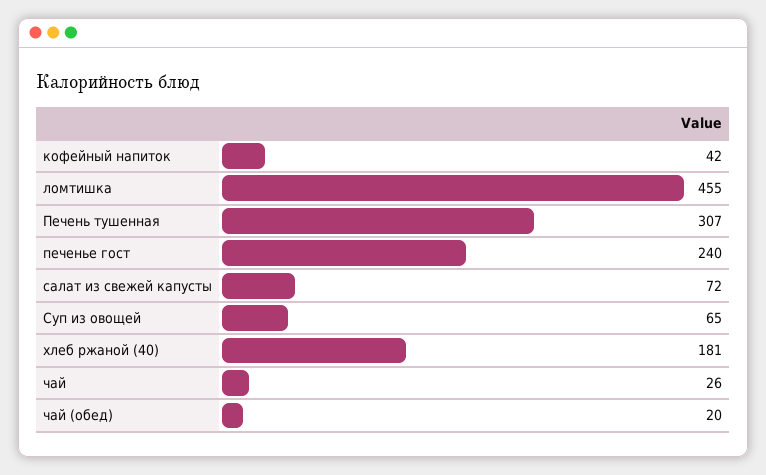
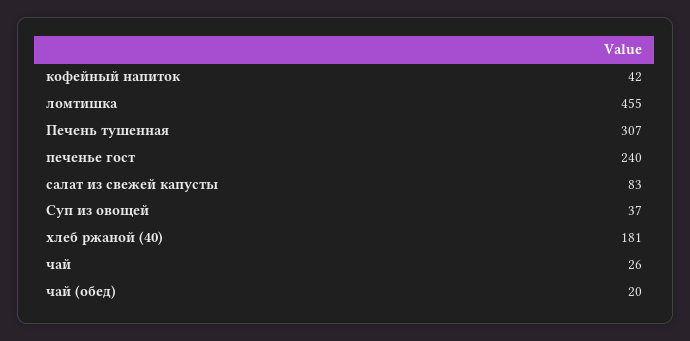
  {
    "кофейный напиток": 42,
    "ломтишка": 455,
    "Печень тушенная": 307,
    "печенье гост": 240,
-   "салат из свежей капусты": 72,
+   "салат из свежей капусты": 83,
-   "Суп из овощей": 65,
+   "Суп из овощей": 37,
    "хлеб ржаной (40)": 181,
    "чай": 26,
    "чай (обед)": 20
  }

